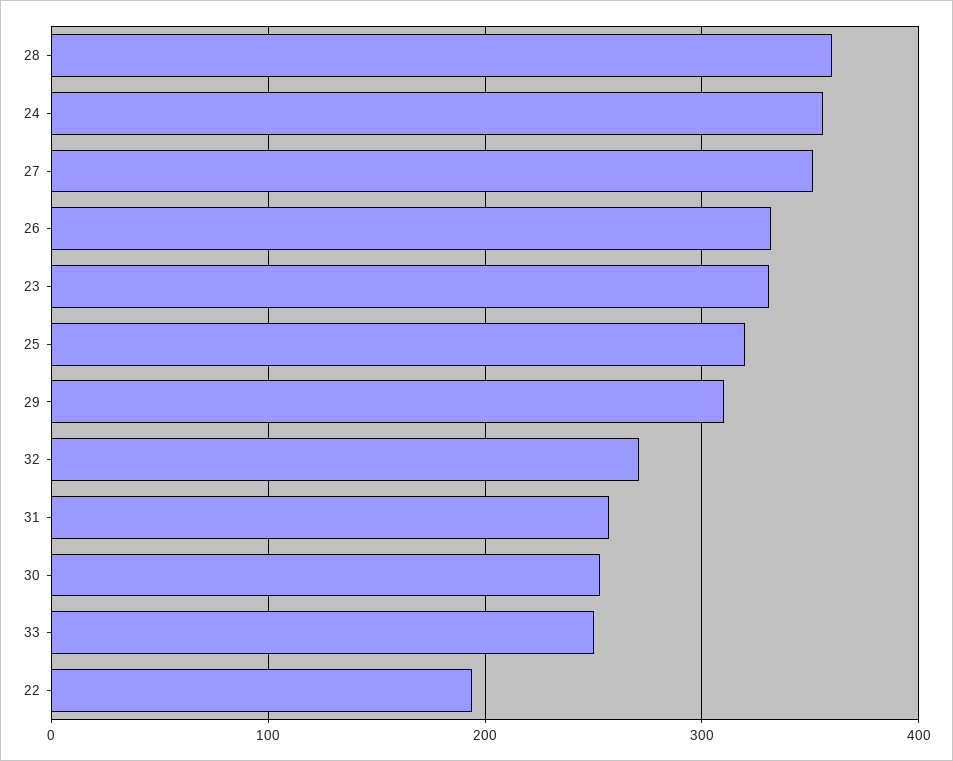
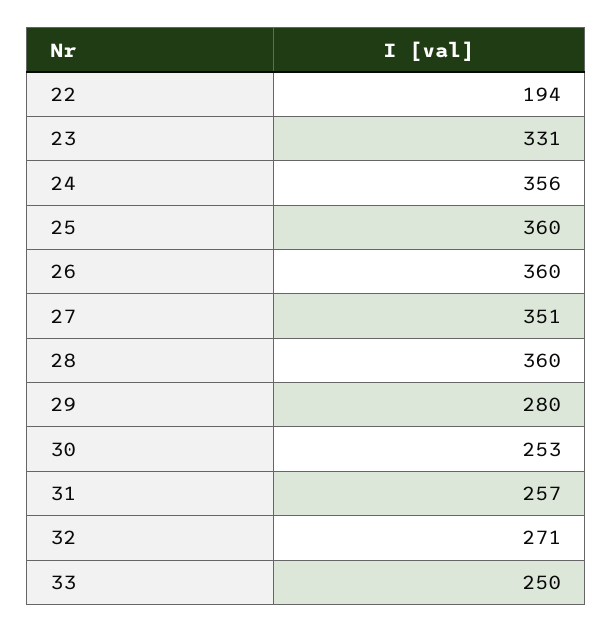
  {
    "28": 360,
    "24": 356,
    "27": 351,
-   "26": 330,
+   "26": 360,
    "23": 331,
-   "25": 320,
+   "25": 360,
-   "29": 310,
+   "29": 280,
    "32": 271,
    "31": 257,
    "30": 253,
    "33": 250,
    "22": 194
  }

